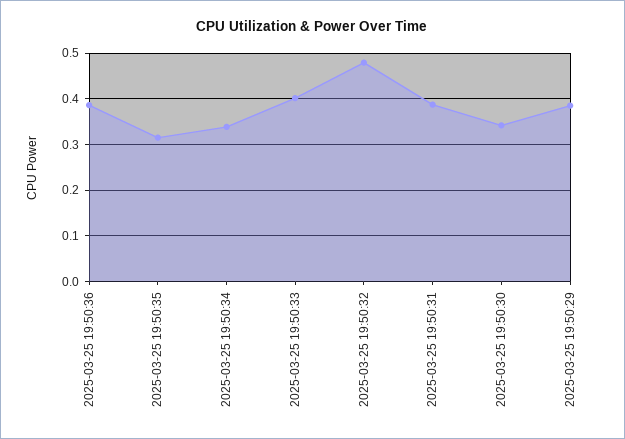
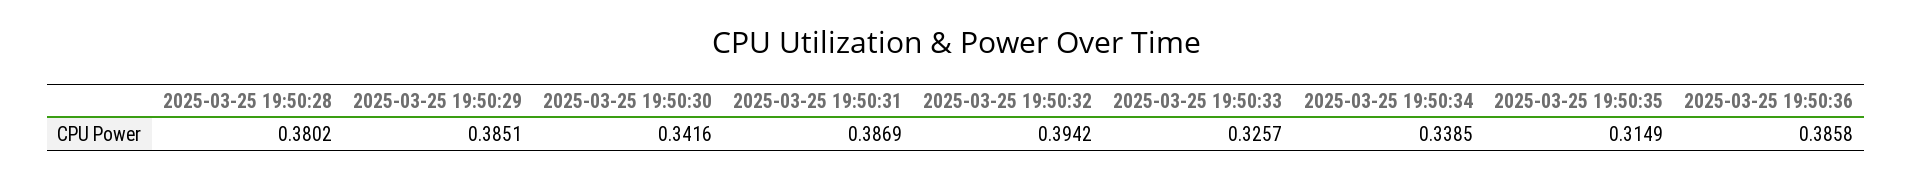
  {
    "2025-03-25 19:50:36": 0.3858,
    "2025-03-25 19:50:35": 0.3149,
    "2025-03-25 19:50:34": 0.3385,
-   "2025-03-25 19:50:33": 0.4,
+   "2025-03-25 19:50:33": 0.3257,
-   "2025-03-25 19:50:32": 0.48,
+   "2025-03-25 19:50:32": 0.3942,
    "2025-03-25 19:50:31": 0.3869,
    "2025-03-25 19:50:30": 0.3416,
-   "2025-03-25 19:50:29": 0.3851
+   "2025-03-25 19:50:29": 0.3851,
+   "2025-03-25 19:50:28": 0.3802
  }

